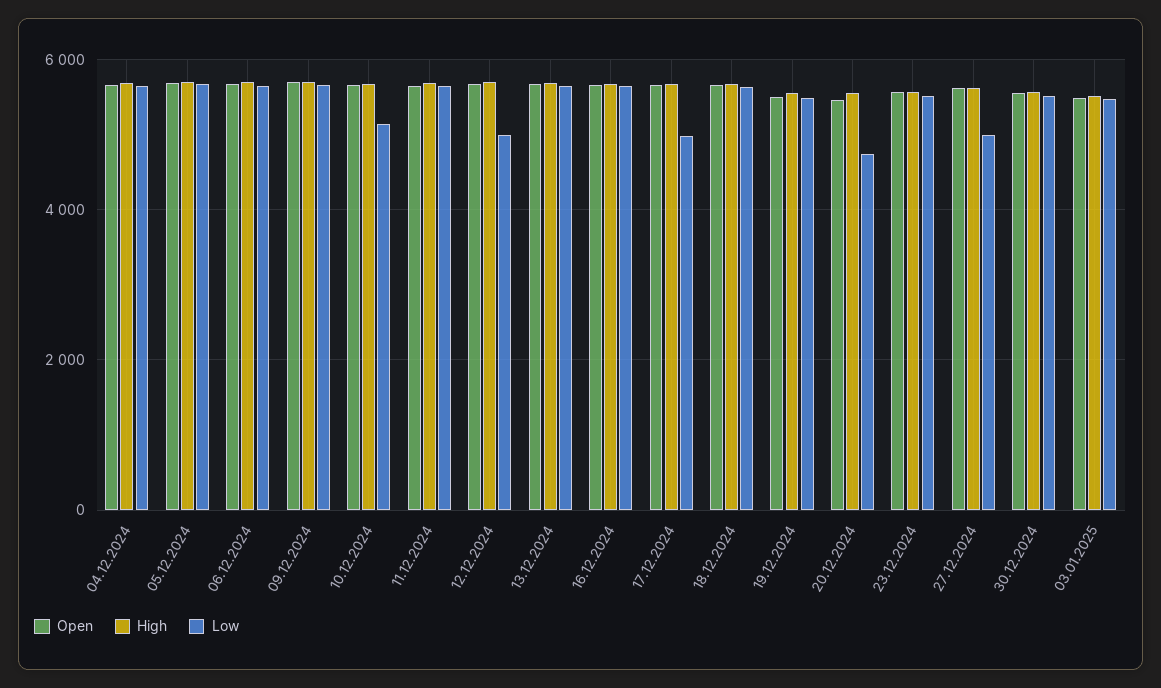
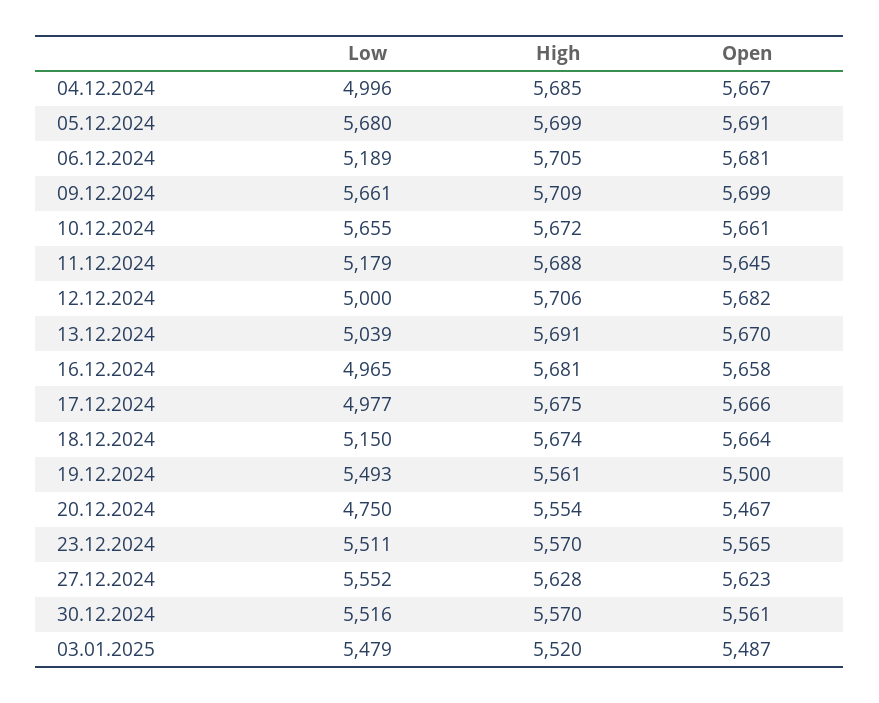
  {
    "Open": {
      "04.12.2024": 5667,
      "05.12.2024": 5691,
      "06.12.2024": 5681,
      "09.12.2024": 5699,
      "10.12.2024": 5661,
      "11.12.2024": 5645,
      "12.12.2024": 5682,
      "13.12.2024": 5670,
      "16.12.2024": 5658,
      "17.12.2024": 5666,
      "18.12.2024": 5664,
      "19.12.2024": 5500,
      "20.12.2024": 5467,
      "23.12.2024": 5565,
      "27.12.2024": 5623,
      "30.12.2024": 5561,
      "03.01.2025": 5487
    },
    "High": {
      "04.12.2024": 5685,
      "05.12.2024": 5699,
      "06.12.2024": 5705,
      "09.12.2024": 5709,
      "10.12.2024": 5672,
      "11.12.2024": 5688,
      "12.12.2024": 5706,
      "13.12.2024": 5691,
      "16.12.2024": 5681,
      "17.12.2024": 5675,
      "18.12.2024": 5674,
      "19.12.2024": 5561,
      "20.12.2024": 5554,
      "23.12.2024": 5570,
      "27.12.2024": 5628,
      "30.12.2024": 5570,
      "03.01.2025": 5520
    },
    "Low": {
-     "04.12.2024": 5600,
+     "04.12.2024": 4996,
      "05.12.2024": 5680,
-     "06.12.2024": 5600,
+     "06.12.2024": 5189,
      "09.12.2024": 5661,
-     "10.12.2024": 5200,
+     "10.12.2024": 5655,
-     "11.12.2024": 5600,
+     "11.12.2024": 5179,
      "12.12.2024": 5000,
-     "13.12.2024": 5600,
+     "13.12.2024": 5039,
-     "16.12.2024": 5600,
+     "16.12.2024": 4965,
      "17.12.2024": 4977,
-     "18.12.2024": 5600,
+     "18.12.2024": 5150,
      "19.12.2024": 5493,
      "20.12.2024": 4750,
      "23.12.2024": 5511,
-     "27.12.2024": 5000,
+     "27.12.2024": 5552,
      "30.12.2024": 5516,
      "03.01.2025": 5479
    }
  }

